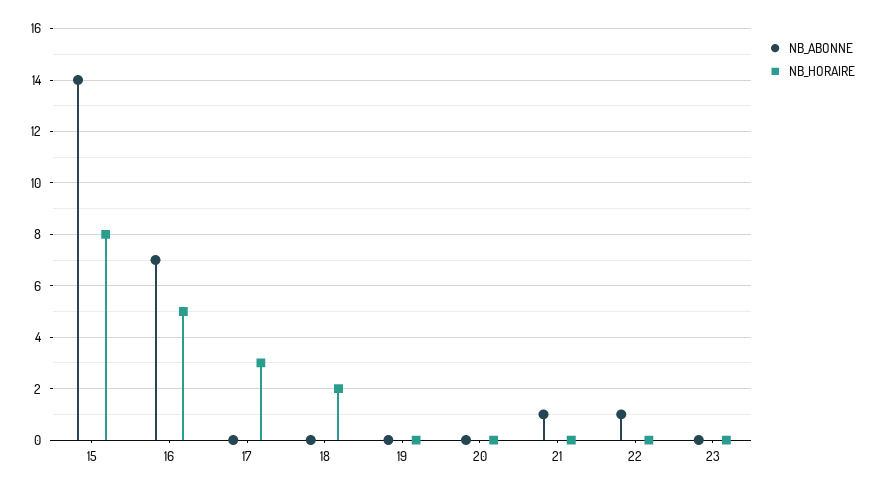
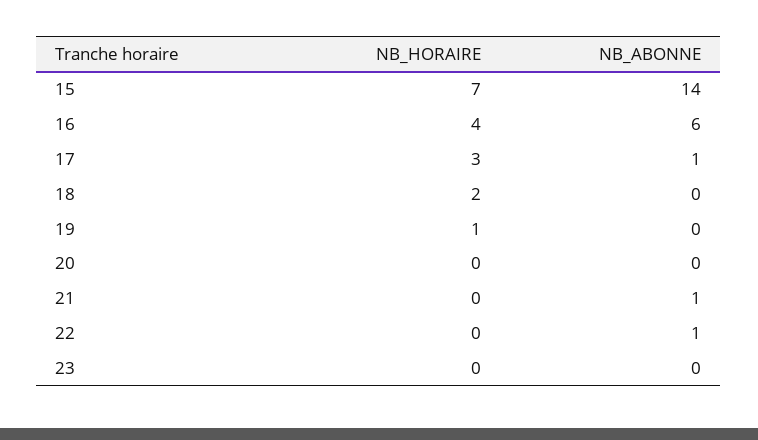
  {
    "NB_ABONNE": {
      "15": 14,
-     "16": 7,
+     "16": 6,
-     "17": 0,
+     "17": 1,
      "18": 0,
      "19": 0,
      "20": 0,
      "21": 1,
      "22": 1,
      "23": 0
    },
    "NB_HORAIRE": {
-     "15": 8,
+     "15": 7,
-     "16": 5,
+     "16": 4,
      "17": 3,
      "18": 2,
-     "19": 0,
+     "19": 1,
      "20": 0,
      "21": 0,
      "22": 0,
      "23": 0
    }
  }

